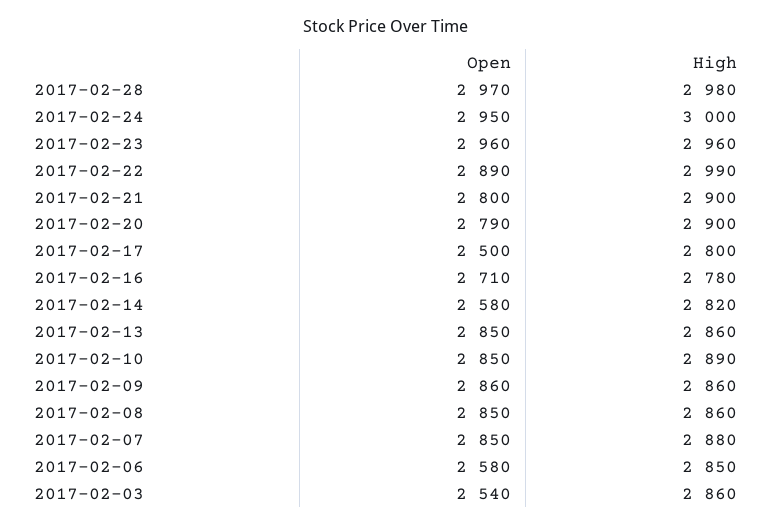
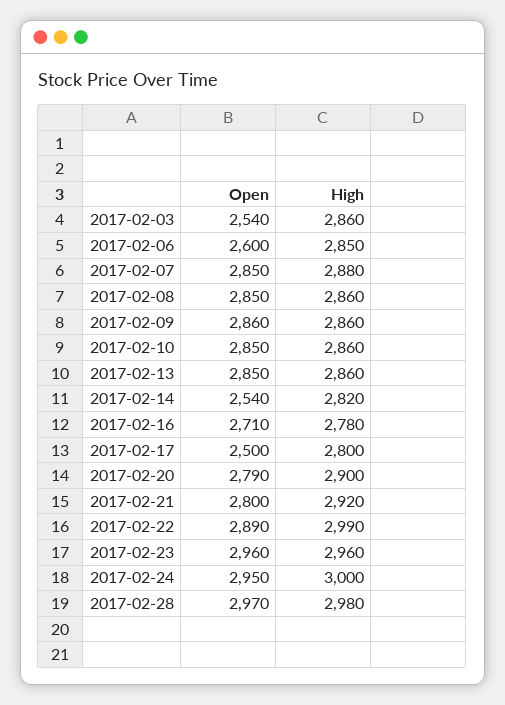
  {
    "Open": {
      "2017-02-28": 2970,
      "2017-02-24": 2950,
      "2017-02-23": 2960,
      "2017-02-22": 2890,
      "2017-02-21": 2800,
      "2017-02-20": 2790,
      "2017-02-17": 2500,
      "2017-02-16": 2710,
-     "2017-02-14": 2580,
+     "2017-02-14": 2540,
      "2017-02-13": 2850,
      "2017-02-10": 2850,
      "2017-02-09": 2860,
      "2017-02-08": 2850,
      "2017-02-07": 2850,
-     "2017-02-06": 2580,
+     "2017-02-06": 2600,
      "2017-02-03": 2540
    },
    "High": {
      "2017-02-28": 2980,
      "2017-02-24": 3000,
      "2017-02-23": 2960,
      "2017-02-22": 2990,
-     "2017-02-21": 2900,
+     "2017-02-21": 2920,
      "2017-02-20": 2900,
      "2017-02-17": 2800,
      "2017-02-16": 2780,
      "2017-02-14": 2820,
      "2017-02-13": 2860,
-     "2017-02-10": 2890,
+     "2017-02-10": 2860,
      "2017-02-09": 2860,
      "2017-02-08": 2860,
      "2017-02-07": 2880,
      "2017-02-06": 2850,
      "2017-02-03": 2860
    }
  }

